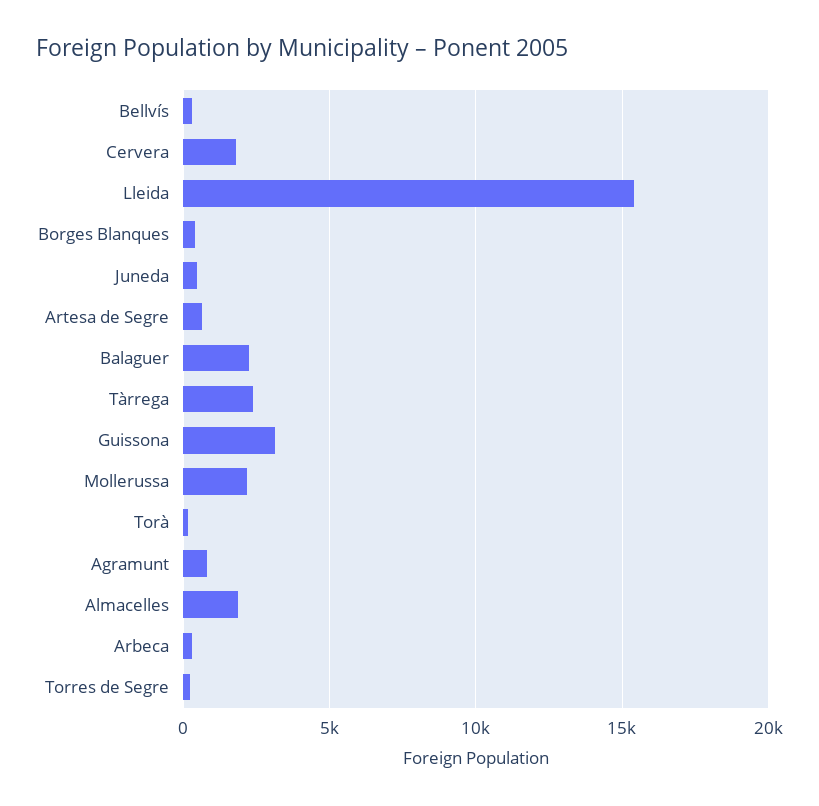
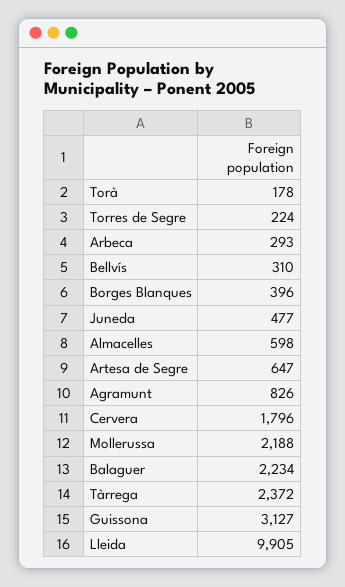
  {
    "Bellvís": 310,
    "Cervera": 1796,
-   "Lleida": 15500,
+   "Lleida": 9905,
    "Borges Blanques": 396,
    "Juneda": 477,
    "Artesa de Segre": 647,
    "Balaguer": 2234,
    "Tàrrega": 2372,
    "Guissona": 3127,
    "Mollerussa": 2188,
    "Torà": 178,
    "Agramunt": 826,
-   "Almacelles": 2000,
+   "Almacelles": 598,
    "Arbeca": 293,
    "Torres de Segre": 224
  }

